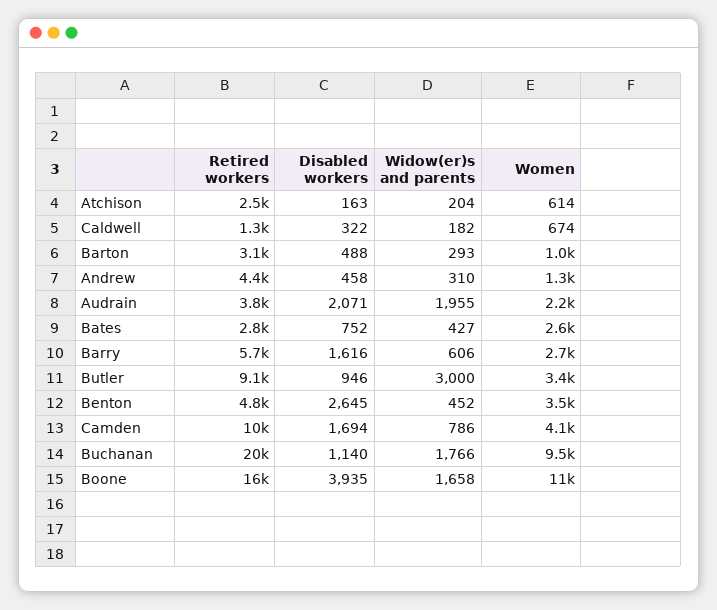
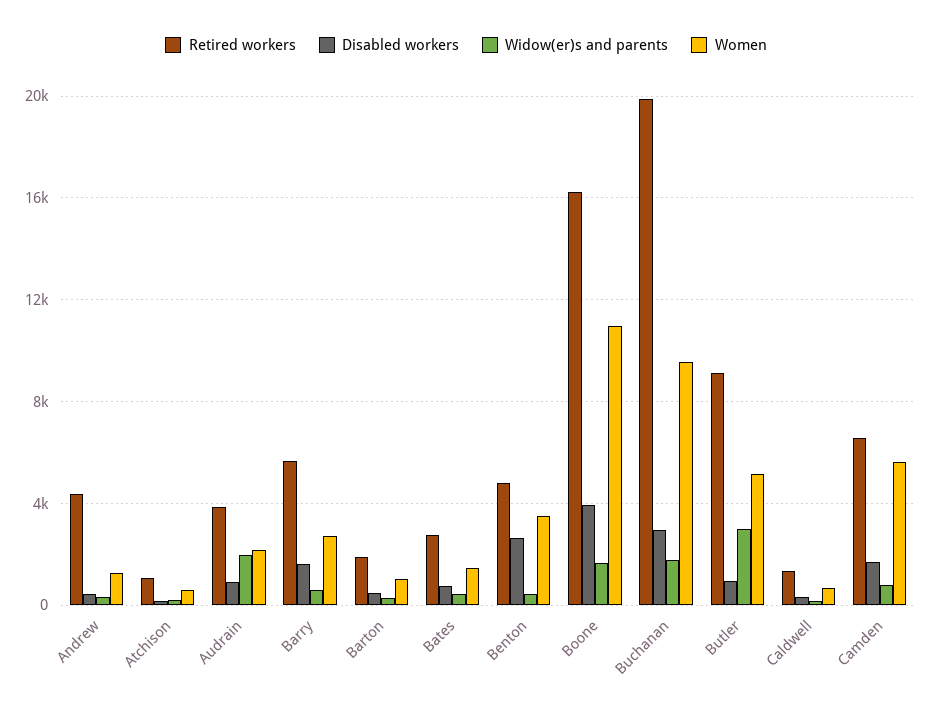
  {
    "Retired workers": {
-     "Atchison": 2500,
+     "Atchison": 1000,
      "Caldwell": 1300,
-     "Barton": 3100,
+     "Barton": 2000,
      "Andrew": 4400,
      "Audrain": 3800,
      "Bates": 2800,
      "Barry": 5700,
      "Butler": 9100,
      "Benton": 4800,
-     "Camden": 10000,
+     "Camden": 6500,
      "Buchanan": 20000,
      "Boone": 16000
    },
    "Disabled workers": {
      "Atchison": 163,
      "Caldwell": 322,
      "Barton": 488,
      "Andrew": 458,
-     "Audrain": 2071,
+     "Audrain": 1000,
      "Bates": 752,
      "Barry": 1616,
      "Butler": 946,
      "Benton": 2645,
      "Camden": 1694,
-     "Buchanan": 1140,
+     "Buchanan": 3000,
      "Boone": 3935
    },
    "Widow(er)s and parents": {
      "Atchison": 204,
      "Caldwell": 182,
      "Barton": 293,
      "Andrew": 310,
      "Audrain": 1955,
      "Bates": 427,
      "Barry": 606,
      "Butler": 3000,
      "Benton": 452,
      "Camden": 786,
      "Buchanan": 1766,
      "Boone": 1658
    },
    "Women": {
      "Atchison": 614,
      "Caldwell": 674,
      "Barton": 1000,
      "Andrew": 1300,
      "Audrain": 2200,
-     "Bates": 2600,
+     "Bates": 1500,
      "Barry": 2700,
-     "Butler": 3400,
+     "Butler": 5000,
      "Benton": 3500,
-     "Camden": 4100,
+     "Camden": 5500,
      "Buchanan": 9500,
      "Boone": 11000
    }
  }

